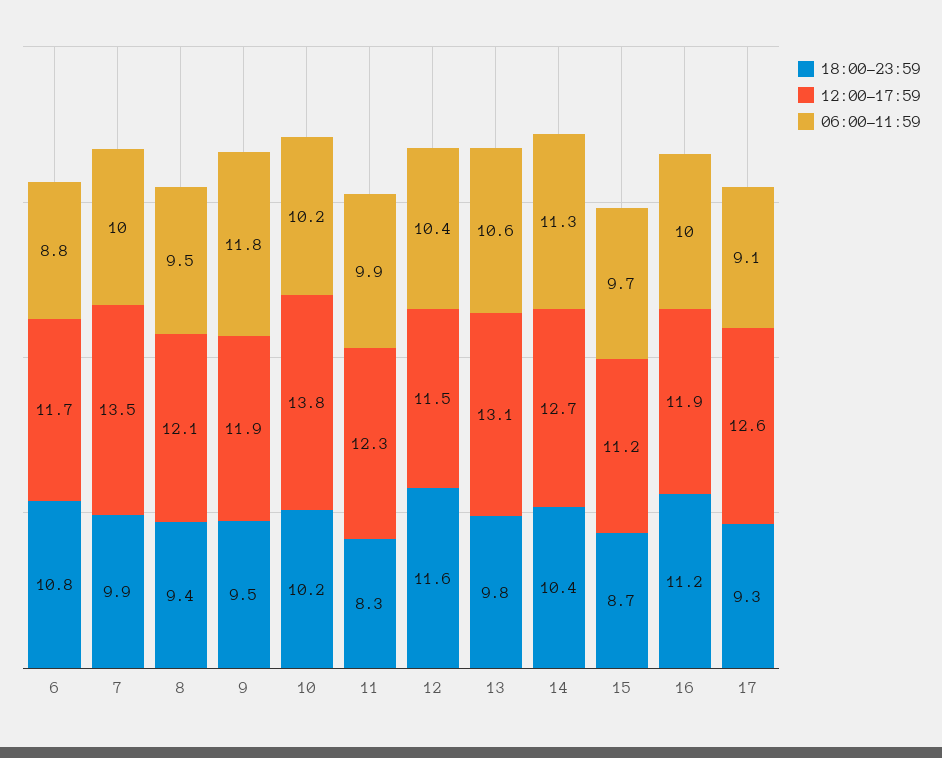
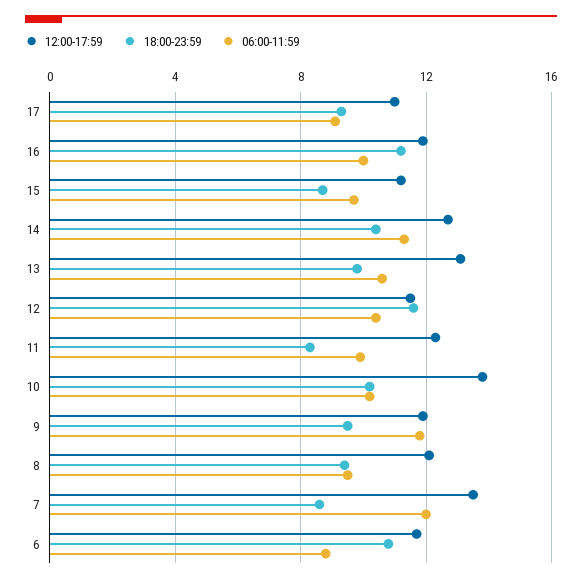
  {
    "18:00-23:59": {
      "6": 10.8,
-     "7": 9.9,
+     "7": 8.5,
      "8": 9.4,
      "9": 9.5,
      "10": 10.2,
      "11": 8.3,
      "12": 11.6,
      "13": 9.8,
      "14": 10.4,
      "15": 8.7,
      "16": 11.2,
      "17": 9.3
    },
    "12:00-17:59": {
      "6": 11.7,
      "7": 13.5,
      "8": 12.1,
      "9": 11.9,
      "10": 13.8,
      "11": 12.3,
      "12": 11.5,
      "13": 13.1,
      "14": 12.7,
      "15": 11.2,
      "16": 11.9,
-     "17": 12.6
+     "17": 11
    },
    "06:00-11:59": {
      "6": 8.8,
-     "7": 10,
+     "7": 12,
      "8": 9.5,
      "9": 11.8,
      "10": 10.2,
      "11": 9.9,
      "12": 10.4,
      "13": 10.6,
      "14": 11.3,
      "15": 9.7,
      "16": 10,
      "17": 9.1
    }
  }

